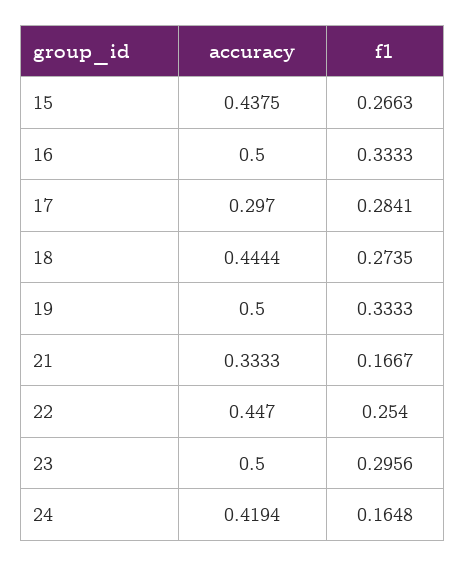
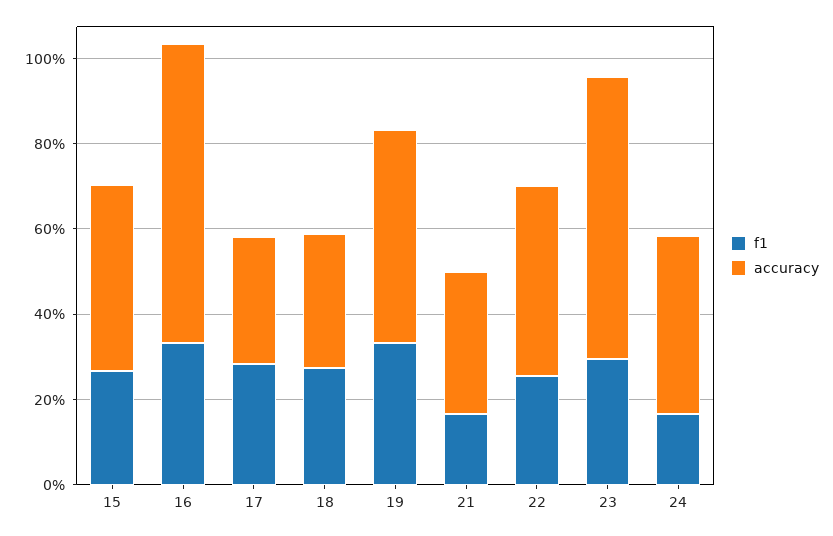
  {
    "accuracy": {
      "15": 0.4375,
-     "16": 0.5,
+     "16": 0.7,
      "17": 0.297,
-     "18": 0.4444,
+     "18": 0.3,
      "19": 0.5,
      "21": 0.3333,
      "22": 0.447,
-     "23": 0.5,
+     "23": 0.65,
      "24": 0.4194
    },
    "f1": {
      "15": 0.2663,
      "16": 0.3333,
      "17": 0.2841,
      "18": 0.2735,
      "19": 0.3333,
      "21": 0.1667,
      "22": 0.254,
      "23": 0.2956,
      "24": 0.1648
    }
  }

